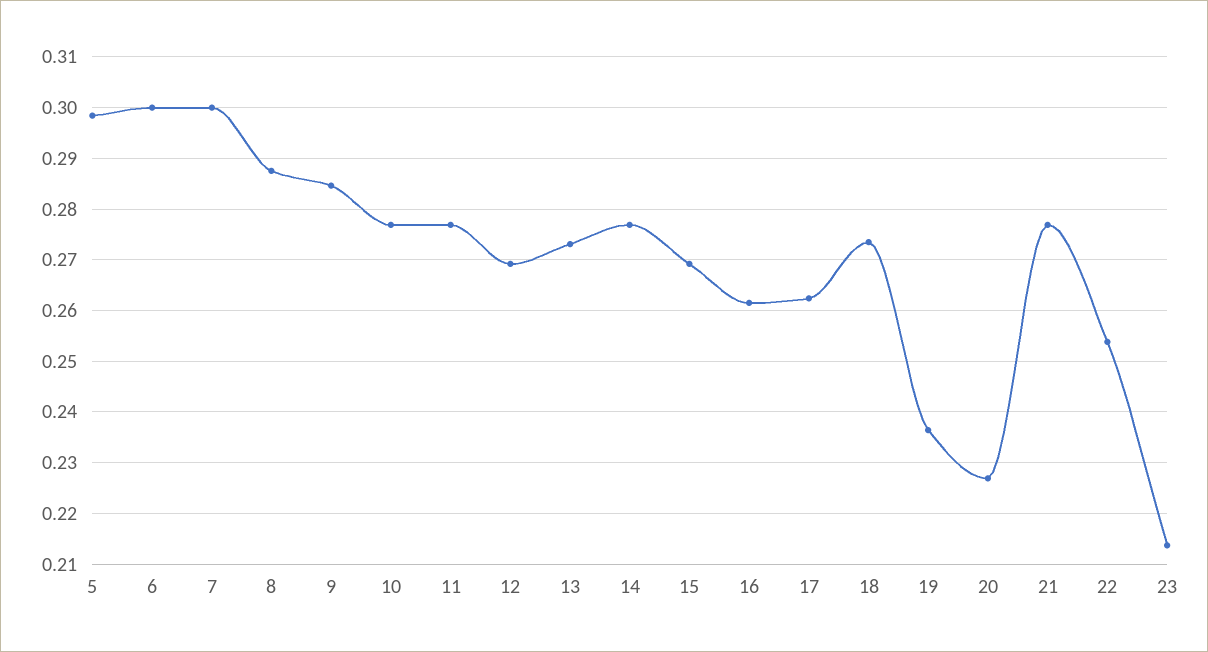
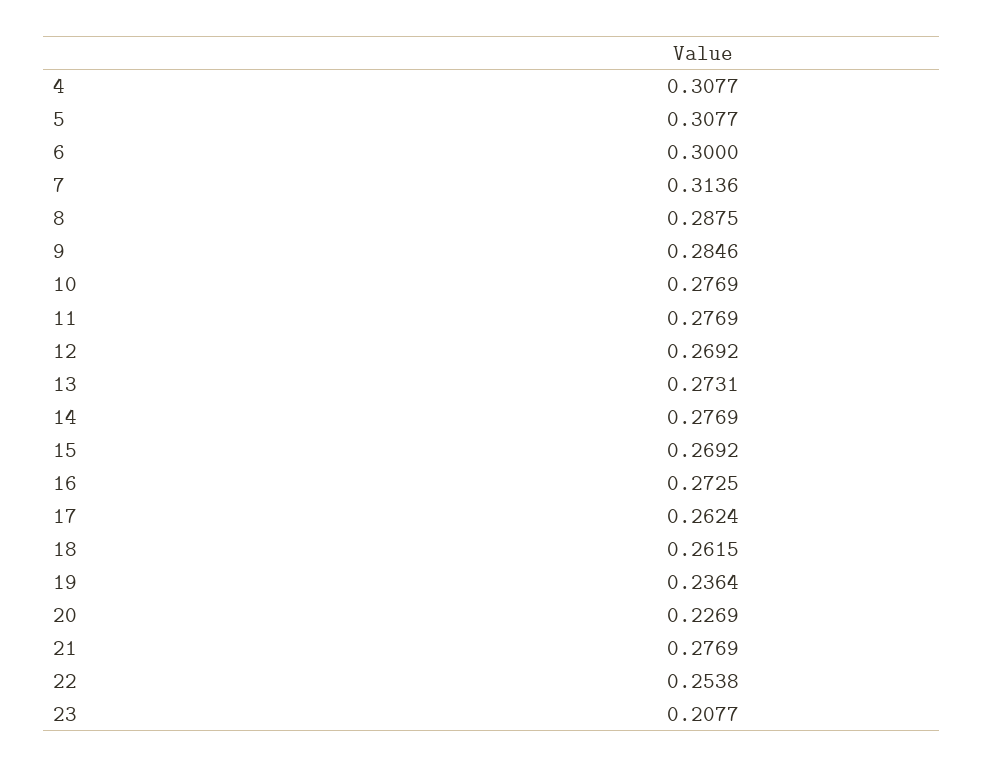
  {
-   "5": 0.298,
+   "5": 0.3077,
    "6": 0.3,
-   "7": 0.3,
+   "7": 0.3136,
    "8": 0.2875,
    "9": 0.2846,
    "10": 0.2769,
    "11": 0.2769,
    "12": 0.2692,
    "13": 0.2731,
    "14": 0.2769,
    "15": 0.2692,
-   "16": 0.262,
+   "16": 0.2725,
    "17": 0.2624,
-   "18": 0.274,
+   "18": 0.2615,
    "19": 0.2364,
    "20": 0.2269,
    "21": 0.2769,
    "22": 0.2538,
-   "23": 0.214
+   "23": 0.2077,
+   "4": 0.3077
  }

